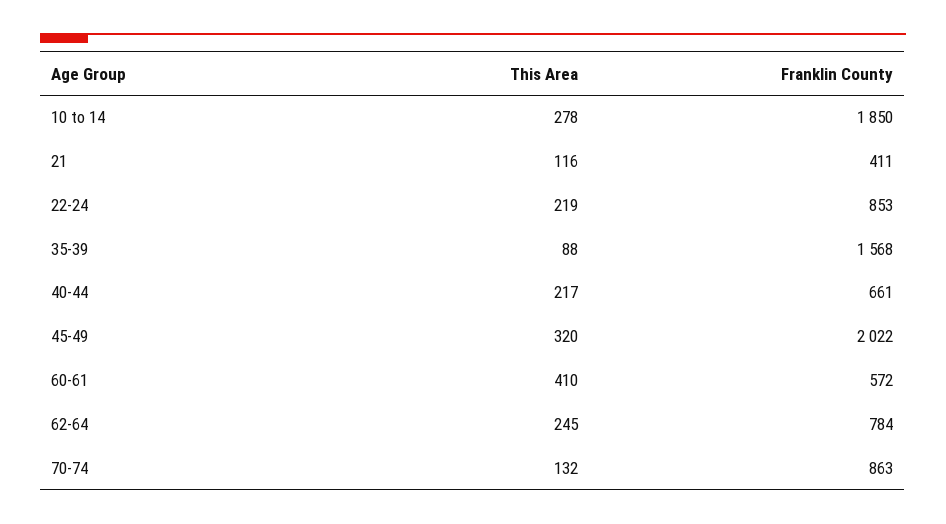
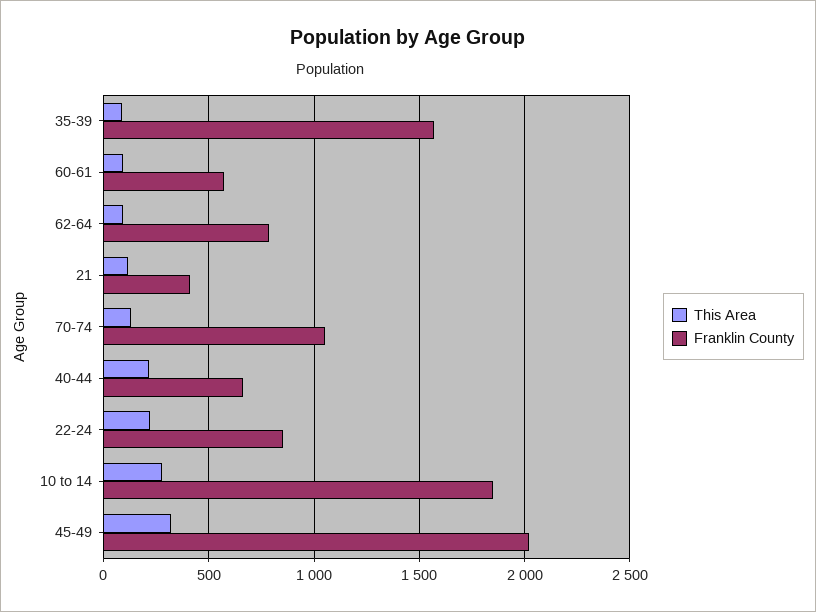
  {
    "This Area": {
      "10 to 14": 278,
      "21": 116,
      "22-24": 219,
      "35-39": 88,
      "40-44": 217,
      "45-49": 320,
-     "60-61": 410,
+     "60-61": 100,
-     "62-64": 245,
+     "62-64": 100,
      "70-74": 132
    },
    "Franklin County": {
      "10 to 14": 1850,
      "21": 411,
      "22-24": 853,
      "35-39": 1568,
      "40-44": 661,
      "45-49": 2022,
      "60-61": 572,
      "62-64": 784,
-     "70-74": 863
+     "70-74": 1050
    }
  }

